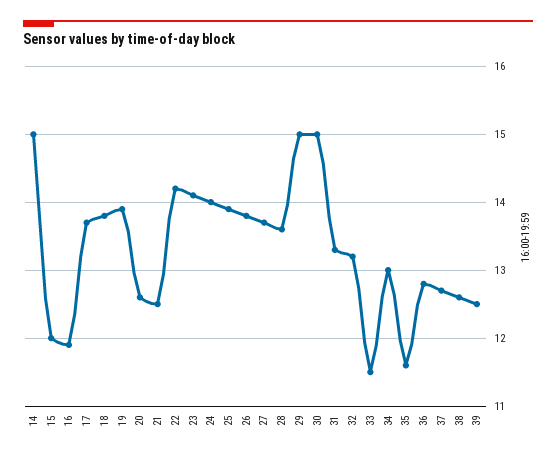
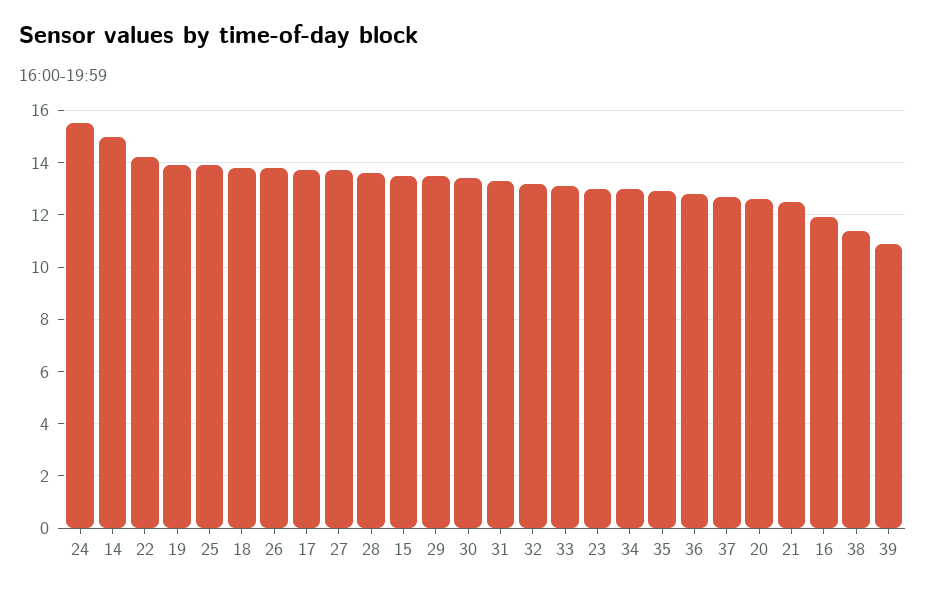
  {
    "14": 15,
-   "15": 12,
+   "15": 13.5,
    "16": 11.9,
    "17": 13.7,
    "18": 13.8,
    "19": 13.9,
    "20": 12.6,
    "21": 12.5,
    "22": 14.2,
-   "23": 14.1,
+   "23": 13,
-   "24": 14,
+   "24": 15.5,
    "25": 13.9,
    "26": 13.8,
    "27": 13.7,
    "28": 13.6,
-   "29": 15,
+   "29": 13.5,
-   "30": 15,
+   "30": 13.5,
    "31": 13.3,
    "32": 13.2,
-   "33": 11.5,
+   "33": 13,
    "34": 13,
-   "35": 11.6,
+   "35": 13,
    "36": 12.8,
    "37": 12.7,
-   "38": 12.6,
+   "38": 11.5,
-   "39": 12.5
+   "39": 11
  }

